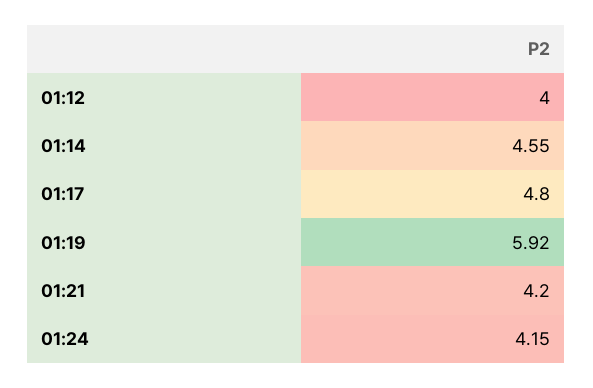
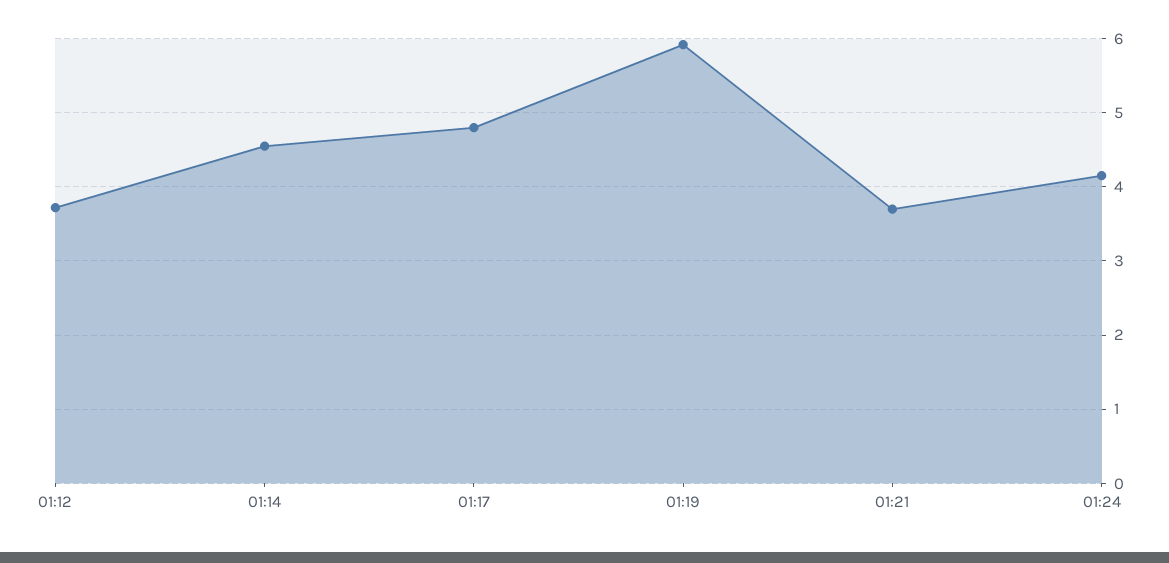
  {
-   "01:12": 4,
+   "01:12": 3.7,
    "01:14": 4.55,
    "01:17": 4.8,
    "01:19": 5.92,
-   "01:21": 4.2,
+   "01:21": 3.7,
    "01:24": 4.15
  }

